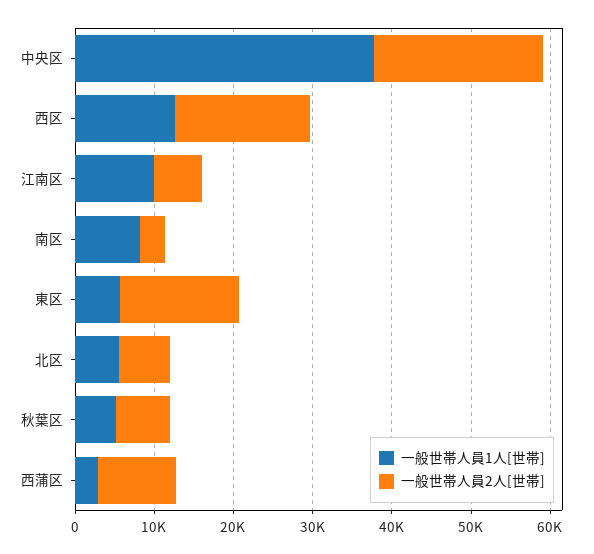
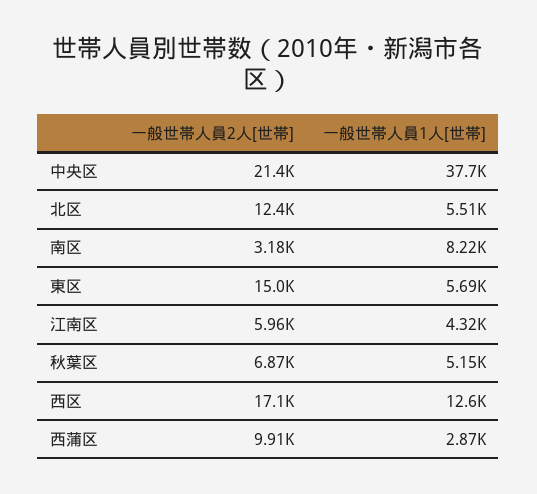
  {
    "一般世帯人員1人[世帯]": {
      "中央区": 37700,
      "西区": 12600,
-     "江南区": 10000,
+     "江南区": 4320,
      "南区": 8220,
      "東区": 5690,
      "北区": 5510,
      "秋葉区": 5150,
      "西蒲区": 2870
    },
    "一般世帯人員2人[世帯]": {
      "中央区": 21400,
      "西区": 17100,
      "江南区": 5960,
      "南区": 3180,
      "東区": 15000,
-     "北区": 6000,
+     "北区": 12400,
      "秋葉区": 6870,
      "西蒲区": 9910
    }
  }

